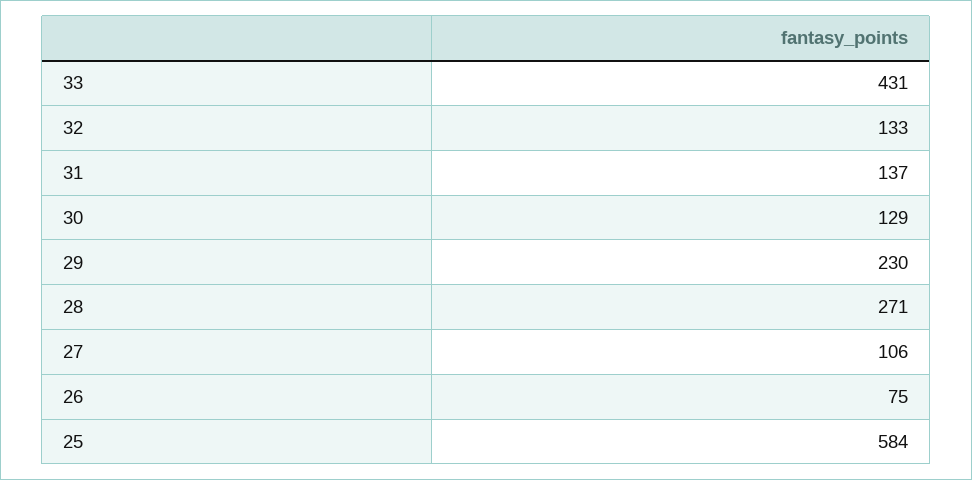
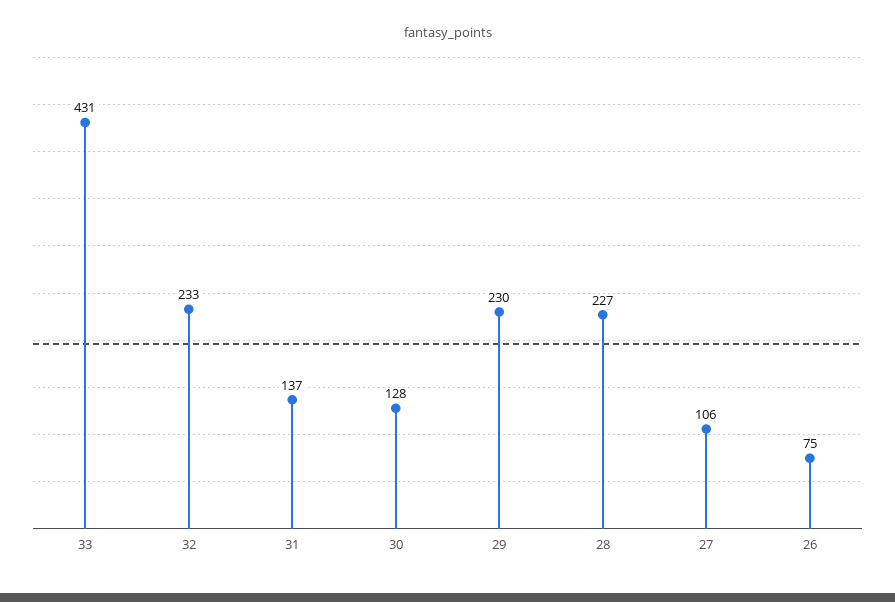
  {
    "33": 431,
-   "32": 133,
+   "32": 233,
    "31": 137,
-   "30": 129,
+   "30": 128,
    "29": 230,
-   "28": 271,
+   "28": 227,
    "27": 106,
-   "26": 75,
+   "26": 75
-   "25": 584
  }

